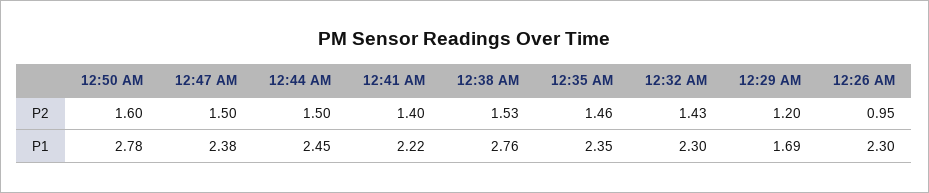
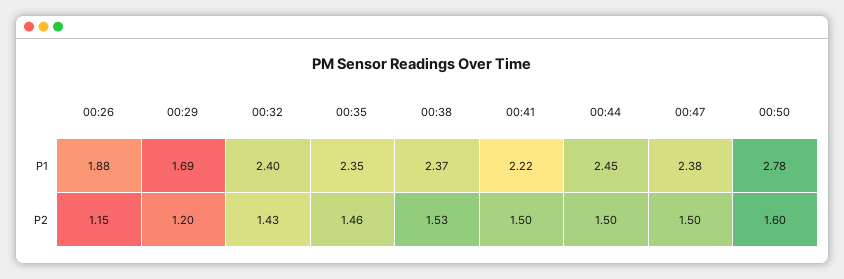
  {
    "12:50 AM": {
      "P2": 1.6,
      "P1": 2.78
    },
    "12:47 AM": {
      "P2": 1.5,
      "P1": 2.38
    },
    "12:44 AM": {
      "P2": 1.5,
      "P1": 2.45
    },
    "12:41 AM": {
-     "P2": 1.4,
+     "P2": 1.5,
      "P1": 2.22
    },
    "12:38 AM": {
      "P2": 1.53,
-     "P1": 2.76
+     "P1": 2.37
    },
    "12:35 AM": {
      "P2": 1.46,
      "P1": 2.35
    },
    "12:32 AM": {
      "P2": 1.43,
-     "P1": 2.3
+     "P1": 2.4
    },
    "12:29 AM": {
      "P2": 1.2,
      "P1": 1.69
    },
    "12:26 AM": {
-     "P2": 0.95,
+     "P2": 1.15,
-     "P1": 2.3
+     "P1": 1.88
    }
  }

